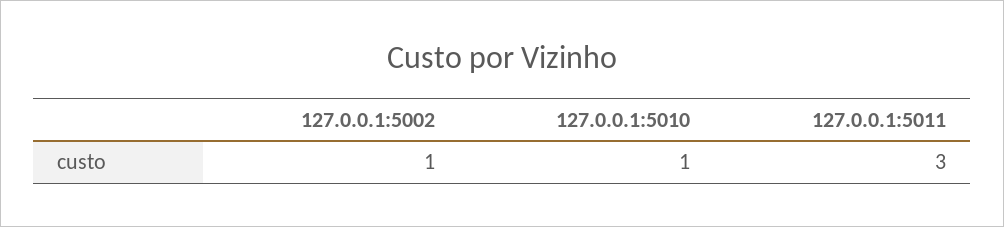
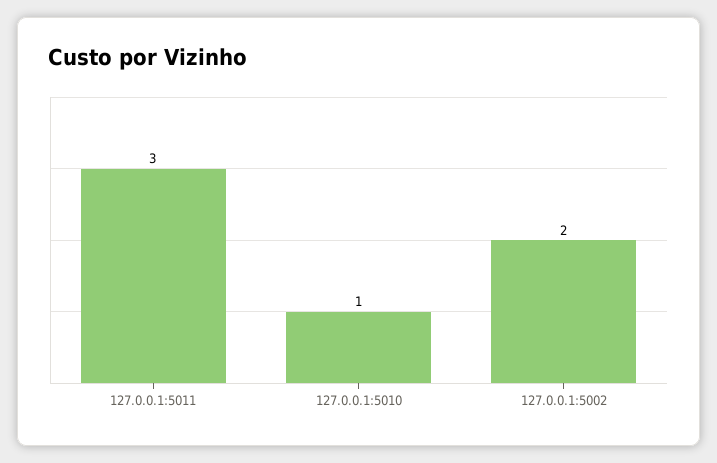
  {
-   "127.0.0.1:5002": 1,
+   "127.0.0.1:5002": 2,
    "127.0.0.1:5010": 1,
    "127.0.0.1:5011": 3
  }

